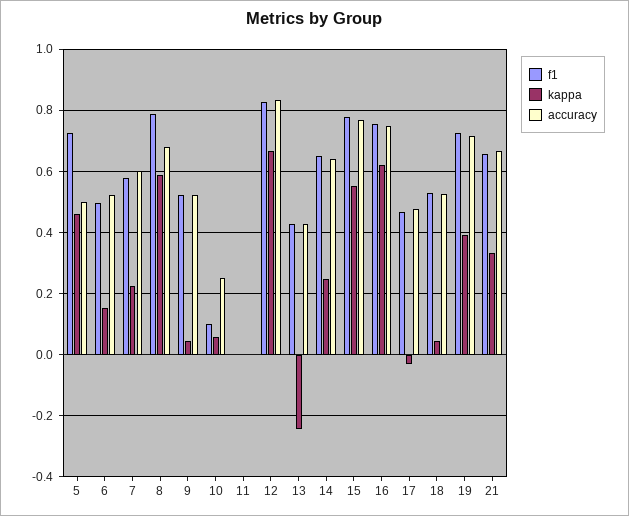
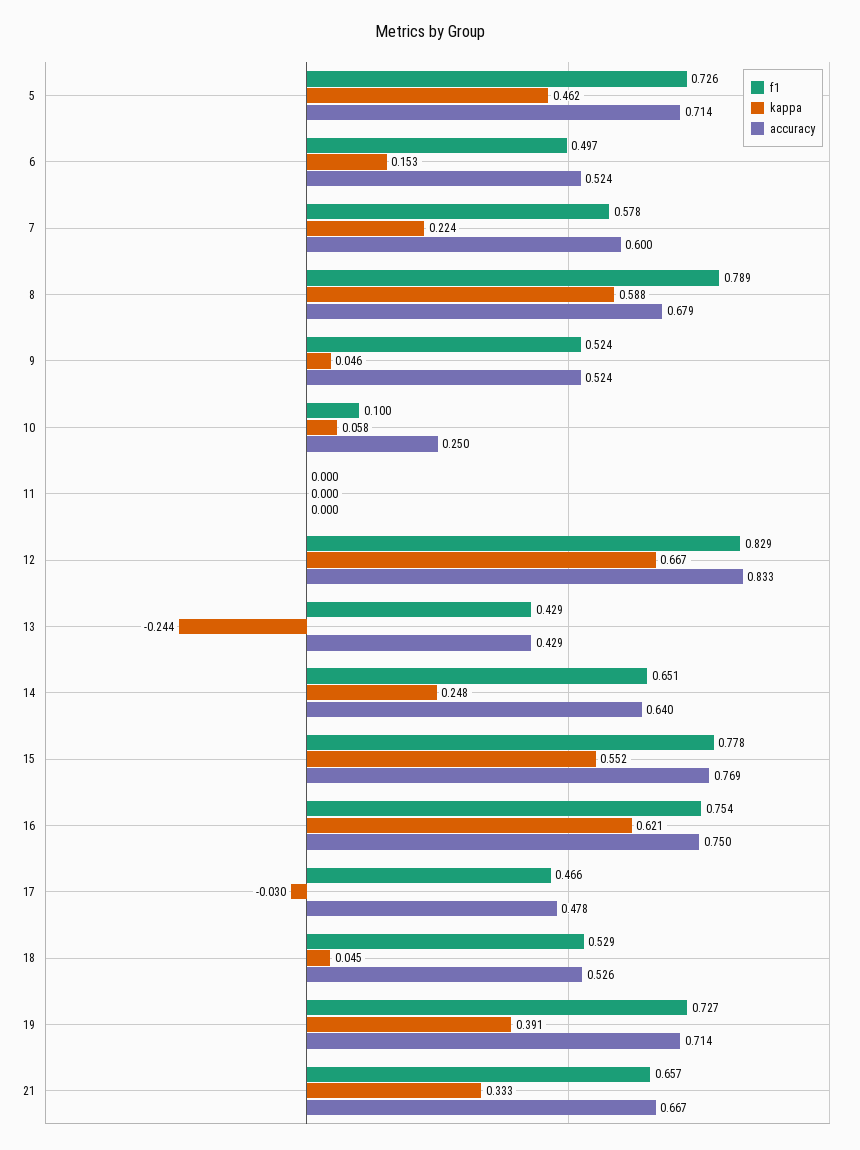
  {
    "f1": {
      "5": 0.726,
      "6": 0.497,
      "7": 0.578,
      "8": 0.789,
      "9": 0.524,
      "10": 0.1,
      "11": 0,
      "12": 0.829,
      "13": 0.429,
      "14": 0.651,
      "15": 0.778,
      "16": 0.754,
      "17": 0.466,
      "18": 0.529,
      "19": 0.727,
      "21": 0.657
    },
    "kappa": {
      "5": 0.462,
      "6": 0.153,
      "7": 0.224,
      "8": 0.588,
      "9": 0.046,
      "10": 0.058,
      "11": 0,
      "12": 0.667,
      "13": -0.244,
      "14": 0.248,
      "15": 0.552,
      "16": 0.621,
      "17": -0.03,
      "18": 0.045,
      "19": 0.391,
      "21": 0.333
    },
    "accuracy": {
-     "5": 0.5,
+     "5": 0.714,
      "6": 0.524,
      "7": 0.6,
      "8": 0.679,
      "9": 0.524,
      "10": 0.25,
      "11": 0,
      "12": 0.833,
      "13": 0.429,
      "14": 0.64,
      "15": 0.769,
      "16": 0.75,
      "17": 0.478,
      "18": 0.526,
      "19": 0.714,
      "21": 0.667
    }
  }

